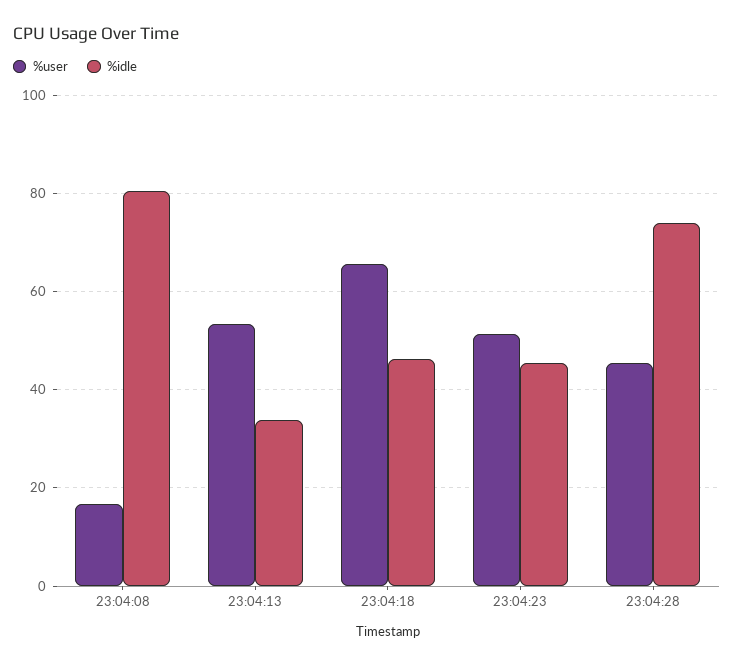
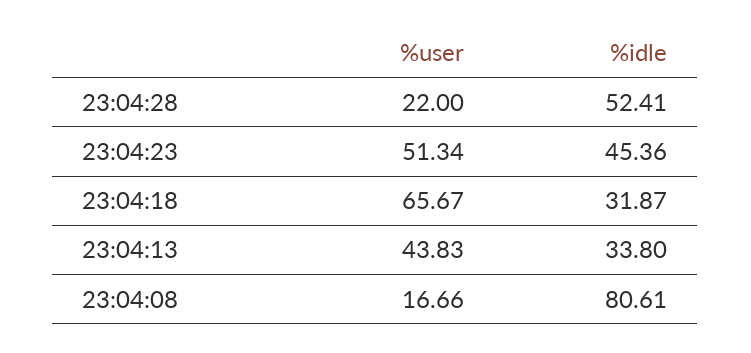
  {
    "%user": {
      "23:04:08": 16.66,
-     "23:04:13": 54,
+     "23:04:13": 43.83,
      "23:04:18": 65.67,
      "23:04:23": 51.34,
-     "23:04:28": 46
+     "23:04:28": 22
    },
    "%idle": {
      "23:04:08": 80.61,
      "23:04:13": 33.8,
-     "23:04:18": 46,
+     "23:04:18": 31.87,
      "23:04:23": 45.36,
-     "23:04:28": 74
+     "23:04:28": 52.41
    }
  }

